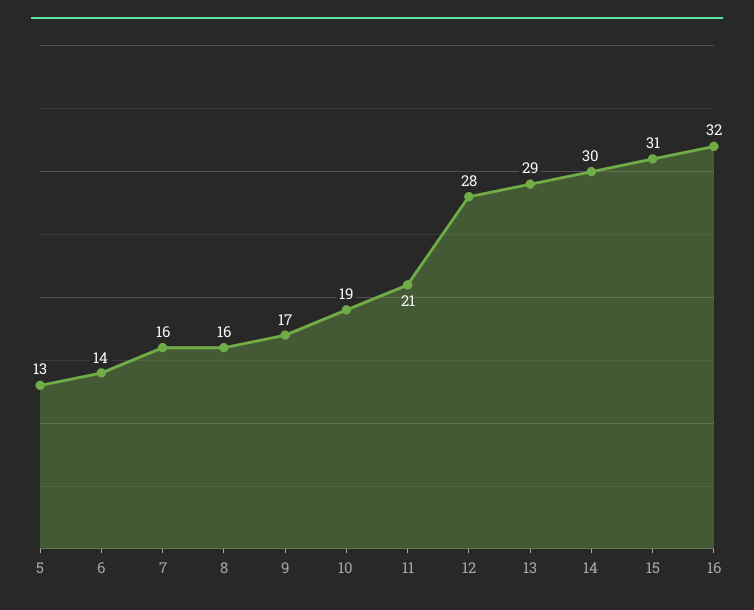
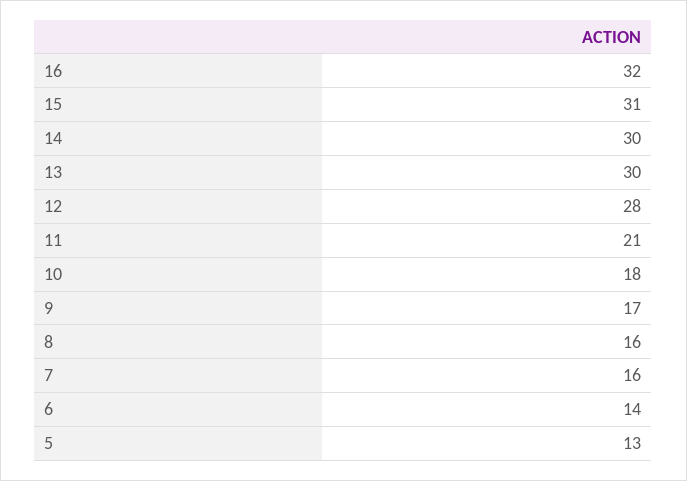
  {
    "5": 13,
    "6": 14,
    "7": 16,
    "8": 16,
    "9": 17,
-   "10": 19,
+   "10": 18,
    "11": 21,
    "12": 28,
-   "13": 29,
+   "13": 30,
    "14": 30,
    "15": 31,
    "16": 32
  }

